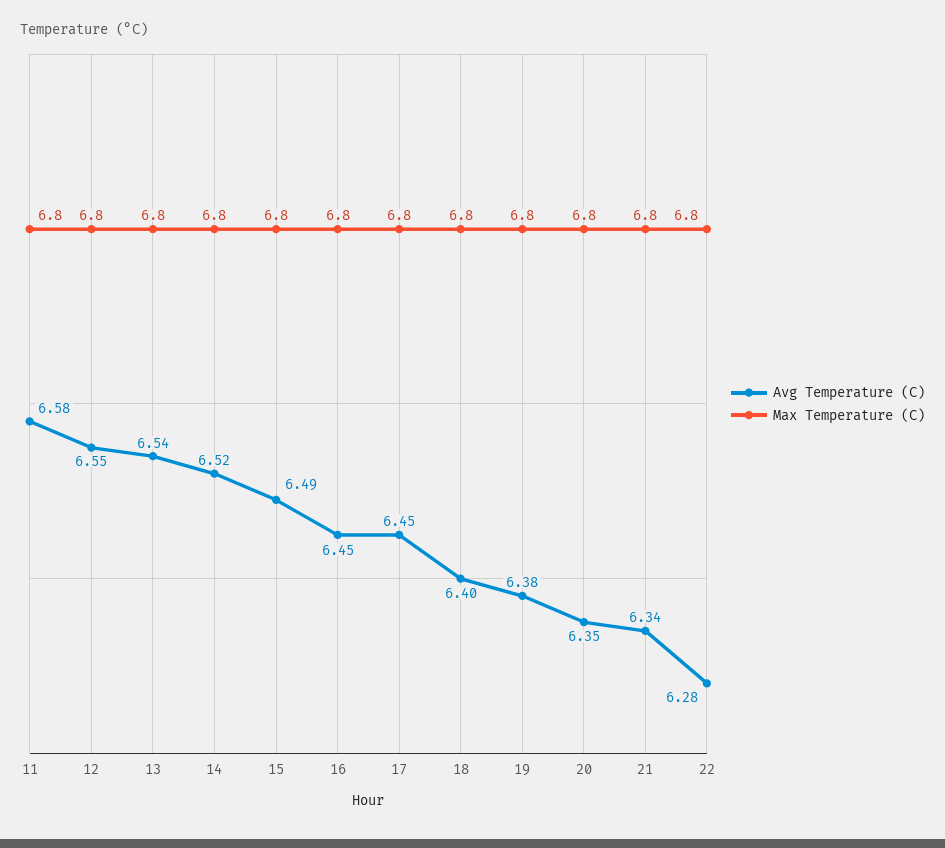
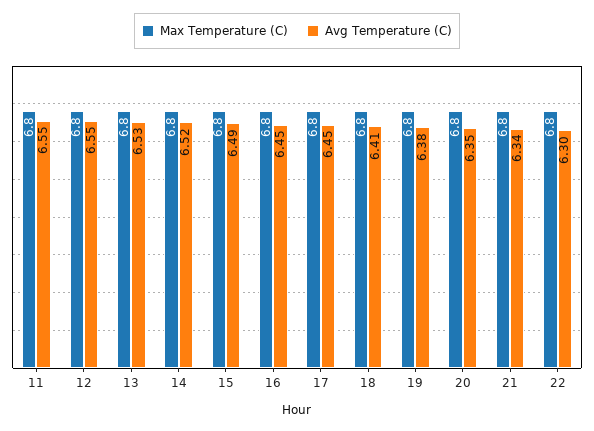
  {
    "Avg Temperature (C)": {
-     "11": 6.58,
+     "11": 6.55,
      "12": 6.55,
-     "13": 6.54,
+     "13": 6.53,
      "14": 6.52,
      "15": 6.49,
      "16": 6.45,
      "17": 6.45,
-     "18": 6.4,
+     "18": 6.41,
      "19": 6.38,
      "20": 6.35,
      "21": 6.34,
-     "22": 6.28
+     "22": 6.3
    },
    "Max Temperature (C)": {
      "11": 6.8,
      "12": 6.8,
      "13": 6.8,
      "14": 6.8,
      "15": 6.8,
      "16": 6.8,
      "17": 6.8,
      "18": 6.8,
      "19": 6.8,
      "20": 6.8,
      "21": 6.8,
      "22": 6.8
    }
  }

